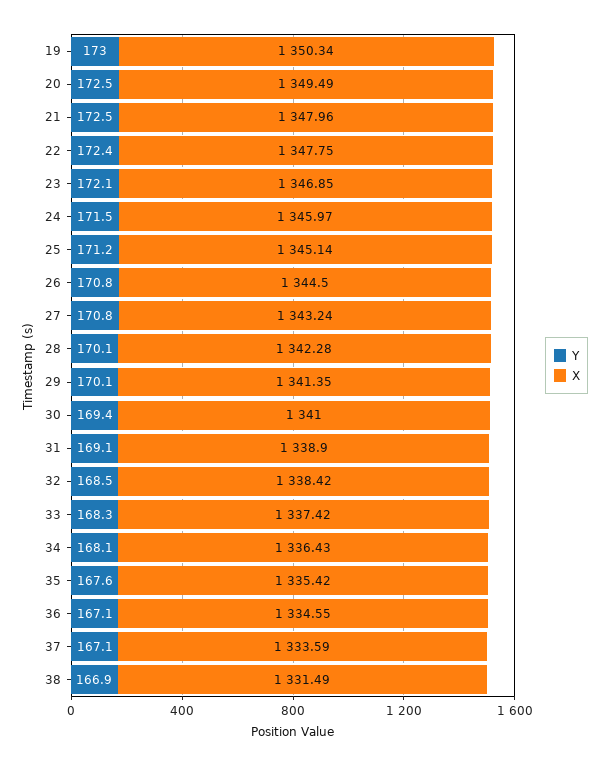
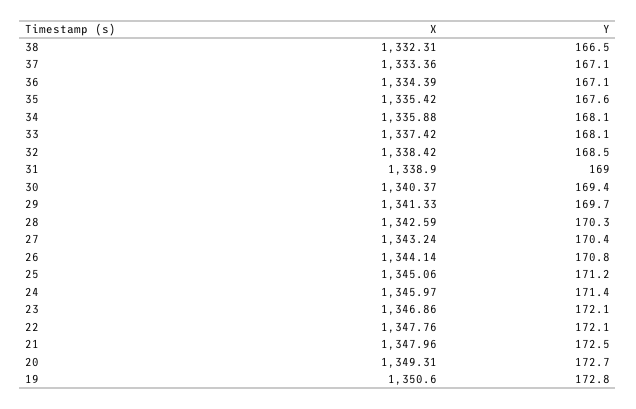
  {
    "Y": {
-     "19": 173,
+     "19": 172.8,
-     "20": 172.5,
+     "20": 172.7,
      "21": 172.5,
-     "22": 172.4,
+     "22": 172.1,
      "23": 172.1,
-     "24": 171.5,
+     "24": 171.4,
      "25": 171.2,
      "26": 170.8,
-     "27": 170.8,
+     "27": 170.4,
-     "28": 170.1,
+     "28": 170.3,
-     "29": 170.1,
+     "29": 169.7,
      "30": 169.4,
-     "31": 169.1,
+     "31": 169,
      "32": 168.5,
-     "33": 168.3,
+     "33": 168.1,
      "34": 168.1,
      "35": 167.6,
      "36": 167.1,
      "37": 167.1,
-     "38": 166.9
+     "38": 166.5
    },
    "X": {
-     "19": 1350.34,
+     "19": 1350.6,
-     "20": 1349.49,
+     "20": 1349.31,
      "21": 1347.96,
-     "22": 1347.75,
+     "22": 1347.76,
-     "23": 1346.85,
+     "23": 1346.86,
      "24": 1345.97,
-     "25": 1345.14,
+     "25": 1345.06,
-     "26": 1344.5,
+     "26": 1344.14,
      "27": 1343.24,
-     "28": 1342.28,
+     "28": 1342.59,
-     "29": 1341.35,
+     "29": 1341.33,
-     "30": 1341,
+     "30": 1340.37,
      "31": 1338.9,
      "32": 1338.42,
      "33": 1337.42,
-     "34": 1336.43,
+     "34": 1335.88,
      "35": 1335.42,
-     "36": 1334.55,
+     "36": 1334.39,
-     "37": 1333.59,
+     "37": 1333.36,
-     "38": 1331.49
+     "38": 1332.31
    }
  }

